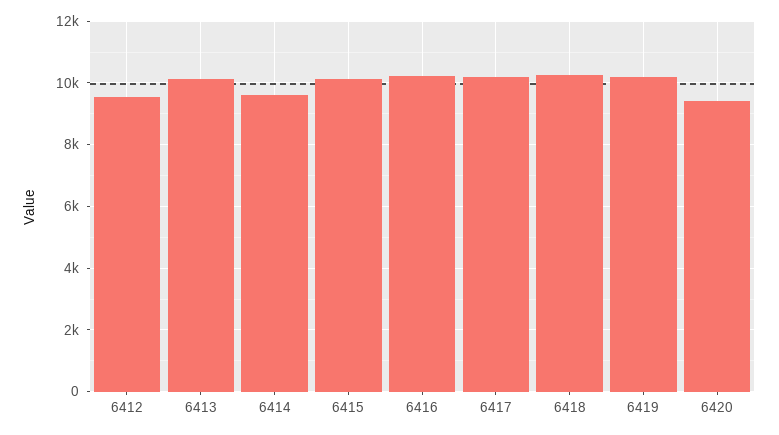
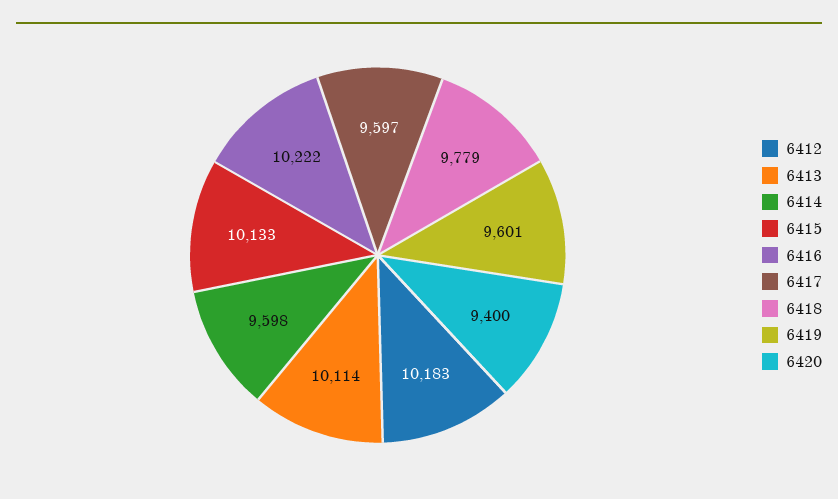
  {
-   "6412": 9600,
+   "6412": 10183,
    "6413": 10114,
    "6414": 9598,
    "6415": 10133,
    "6416": 10222,
-   "6417": 10200,
+   "6417": 9597,
-   "6418": 10200,
+   "6418": 9779,
-   "6419": 10200,
+   "6419": 9601,
    "6420": 9400
  }

